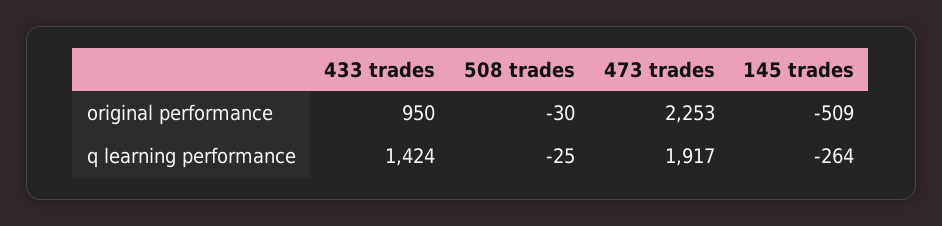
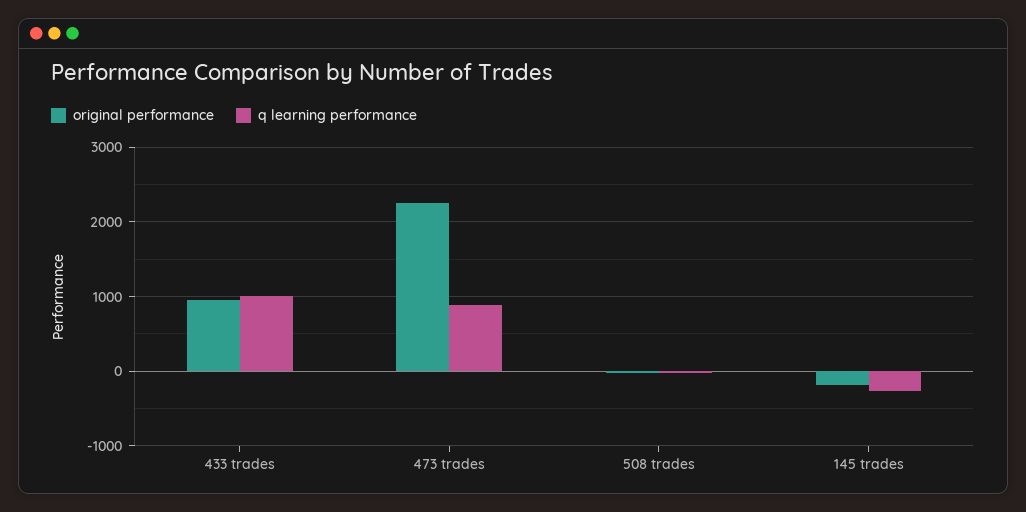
  {
    "original performance": {
      "433 trades": 950,
      "508 trades": -30,
      "473 trades": 2253,
-     "145 trades": -509
+     "145 trades": -200
    },
    "q learning performance": {
-     "433 trades": 1424,
+     "433 trades": 1000,
      "508 trades": -25,
-     "473 trades": 1917,
+     "473 trades": 900,
      "145 trades": -264
    }
  }

